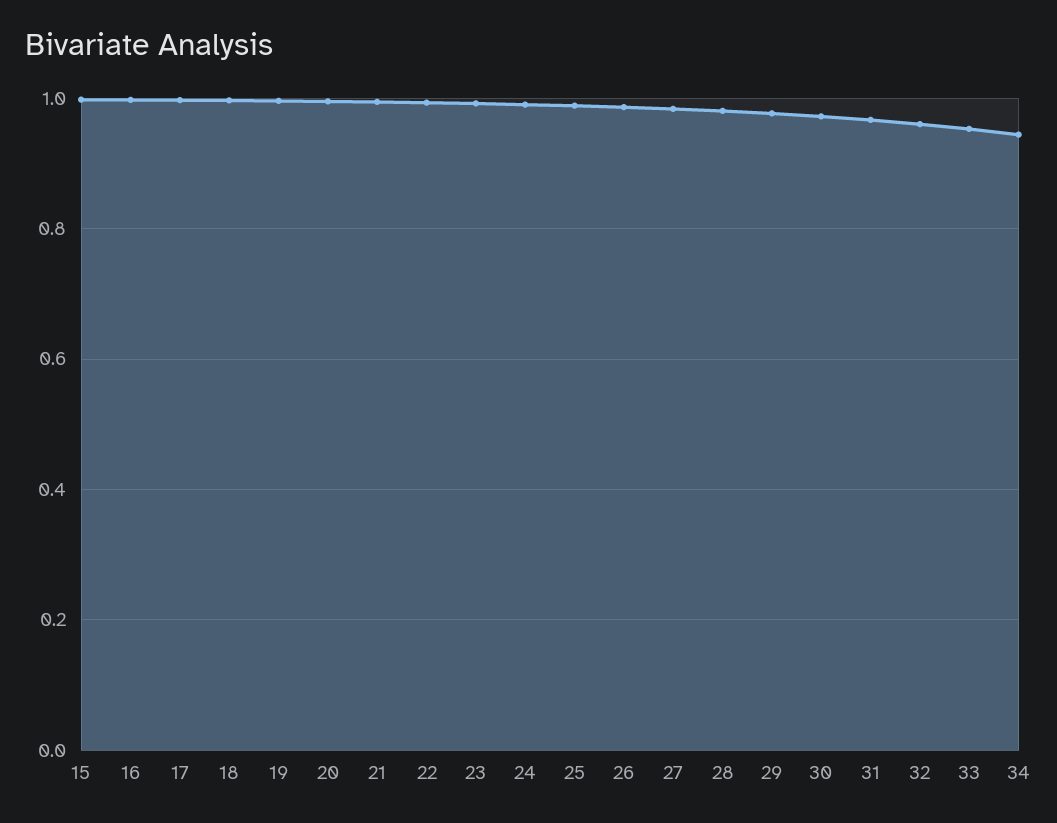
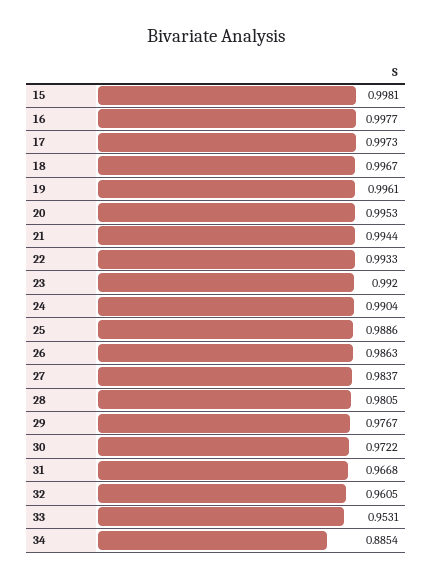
  {
    "15": 0.9981,
    "16": 0.9977,
    "17": 0.9973,
    "18": 0.9967,
    "19": 0.9961,
    "20": 0.9953,
    "21": 0.9944,
    "22": 0.9933,
    "23": 0.992,
    "24": 0.9904,
    "25": 0.9886,
    "26": 0.9863,
    "27": 0.9837,
    "28": 0.9805,
    "29": 0.9767,
    "30": 0.9722,
    "31": 0.9668,
    "32": 0.9605,
    "33": 0.9531,
-   "34": 0.94
+   "34": 0.8854
  }

